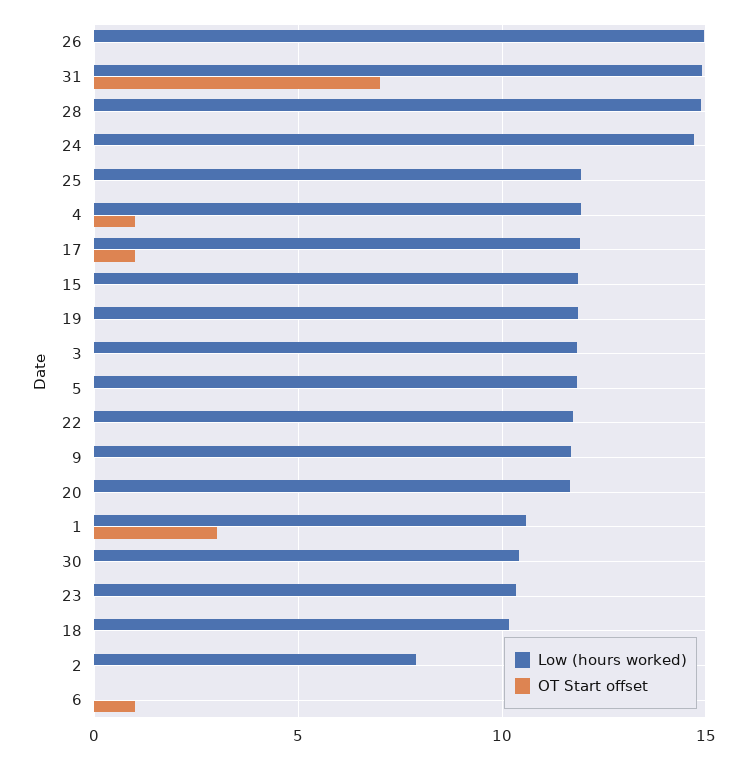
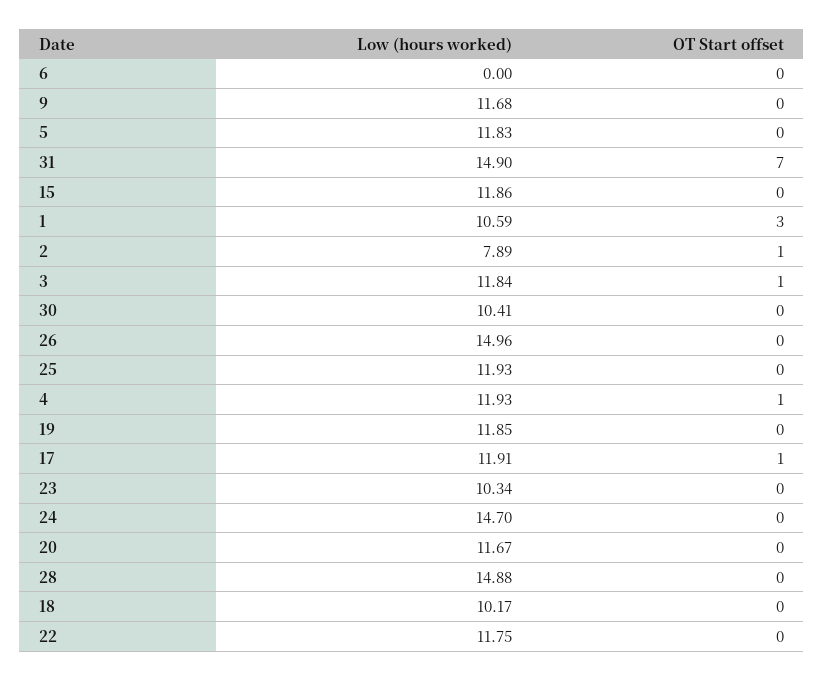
  {
    "Low (hours worked)": {
      "26": 14.96,
      "31": 14.9,
      "28": 14.88,
      "24": 14.7,
      "25": 11.93,
      "4": 11.93,
      "17": 11.91,
      "15": 11.86,
      "19": 11.85,
      "3": 11.84,
      "5": 11.83,
      "22": 11.75,
      "9": 11.68,
      "20": 11.67,
      "1": 10.59,
      "30": 10.41,
      "23": 10.34,
      "18": 10.17,
      "2": 7.89,
      "6": 0
    },
    "OT Start offset": {
      "26": 0,
      "31": 7,
      "28": 0,
      "24": 0,
      "25": 0,
      "4": 1,
      "17": 1,
      "15": 0,
      "19": 0,
-     "3": 0,
+     "3": 1,
      "5": 0,
      "22": 0,
      "9": 0,
      "20": 0,
      "1": 3,
      "30": 0,
      "23": 0,
      "18": 0,
-     "2": 0,
+     "2": 1,
-     "6": 1
+     "6": 0
    }
  }

